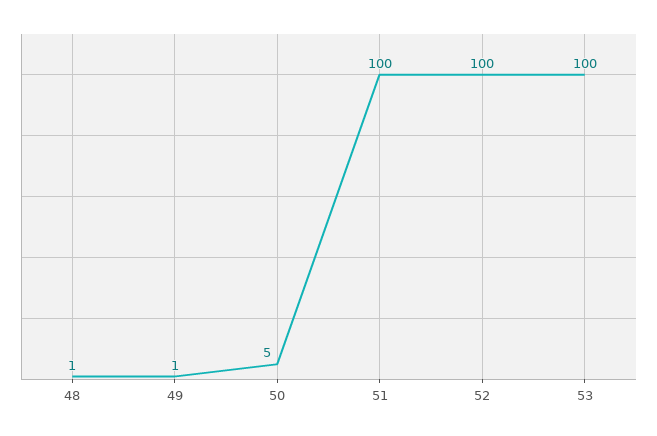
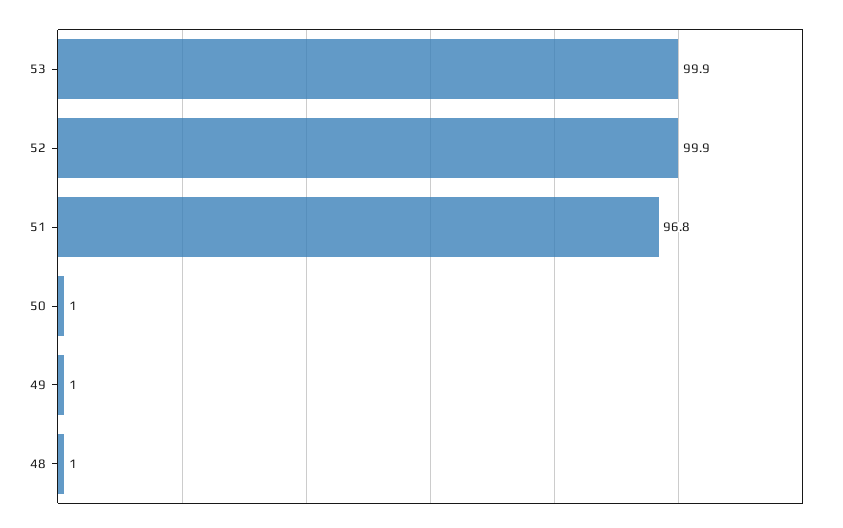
  {
    "48": 1,
    "49": 1,
-   "50": 5,
+   "50": 1,
-   "51": 100,
+   "51": 96.8,
    "52": 99.9,
    "53": 99.9
  }

